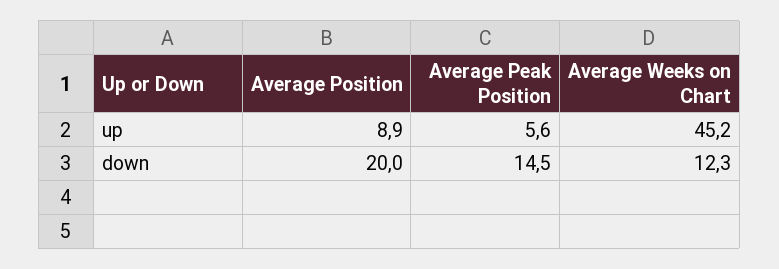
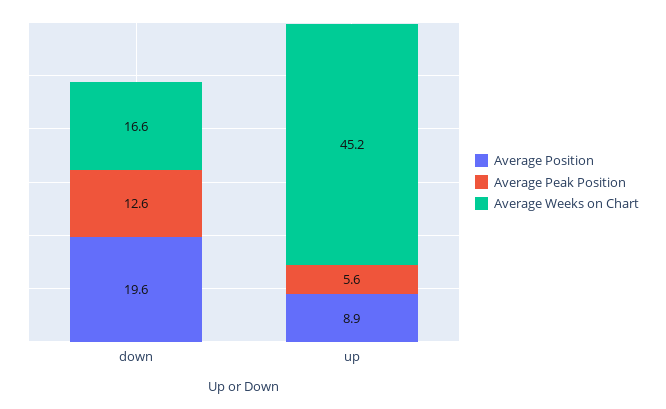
  {
    "Average Position": {
      "up": 8.9,
-     "down": 20
+     "down": 19.6
    },
    "Average Peak Position": {
      "up": 5.6,
-     "down": 14.5
+     "down": 12.6
    },
    "Average Weeks on Chart": {
      "up": 45.2,
-     "down": 12.3
+     "down": 16.6
    }
  }

